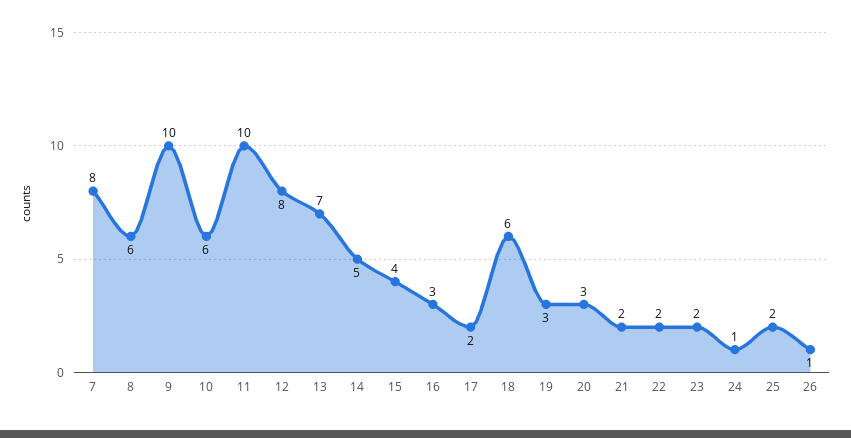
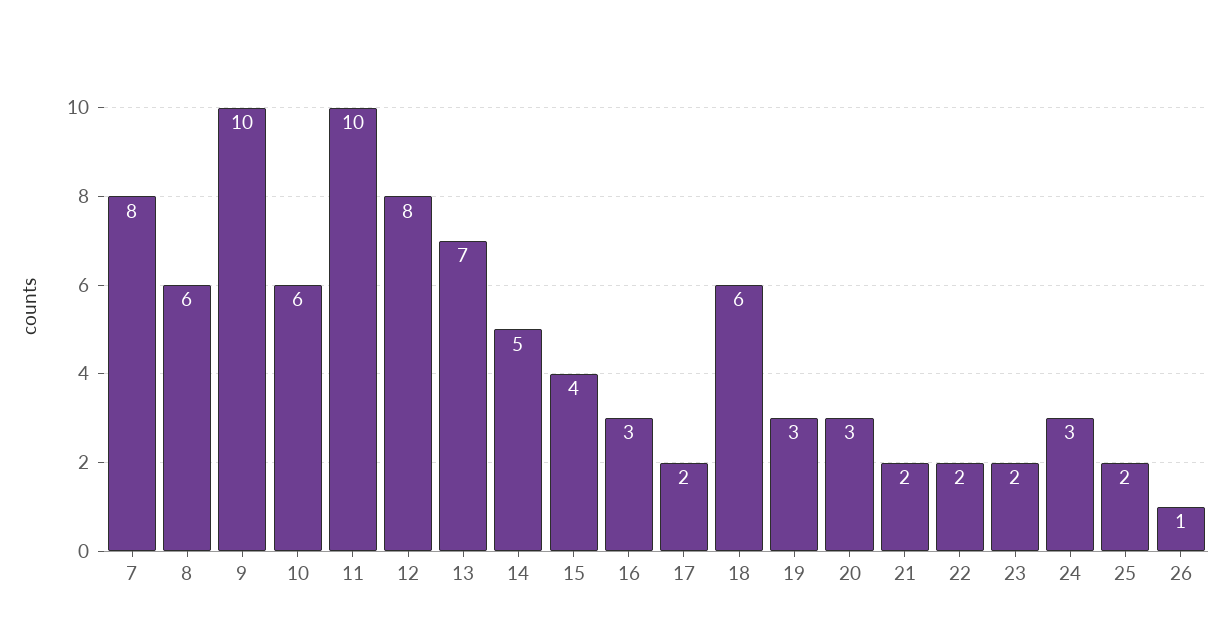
  {
    "7": 8,
    "8": 6,
    "9": 10,
    "10": 6,
    "11": 10,
    "12": 8,
    "13": 7,
    "14": 5,
    "15": 4,
    "16": 3,
    "17": 2,
    "18": 6,
    "19": 3,
    "20": 3,
    "21": 2,
    "22": 2,
    "23": 2,
-   "24": 1,
+   "24": 3,
    "25": 2,
    "26": 1
  }

